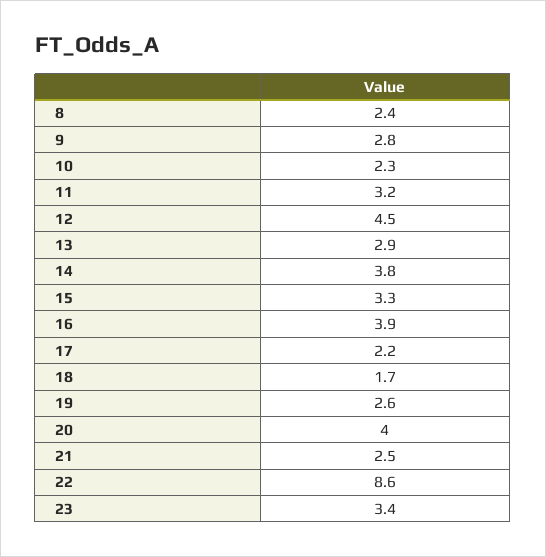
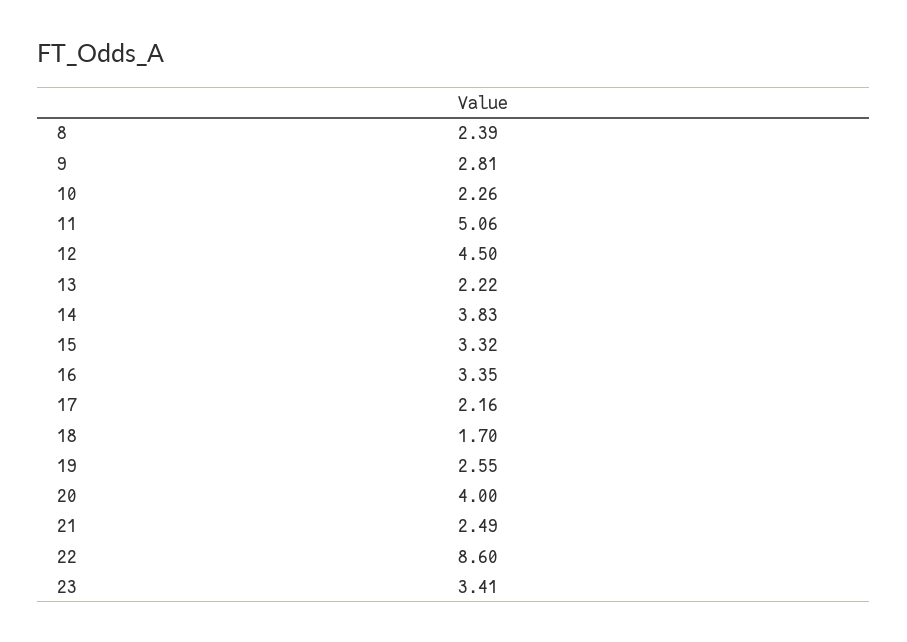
  {
    "8": 2.39,
    "9": 2.81,
    "10": 2.26,
-   "11": 3.2,
+   "11": 5.06,
    "12": 4.5,
-   "13": 2.9,
+   "13": 2.22,
    "14": 3.83,
    "15": 3.32,
-   "16": 3.9,
+   "16": 3.35,
    "17": 2.16,
    "18": 1.7,
    "19": 2.55,
    "20": 4,
    "21": 2.49,
    "22": 8.6,
    "23": 3.41
  }

